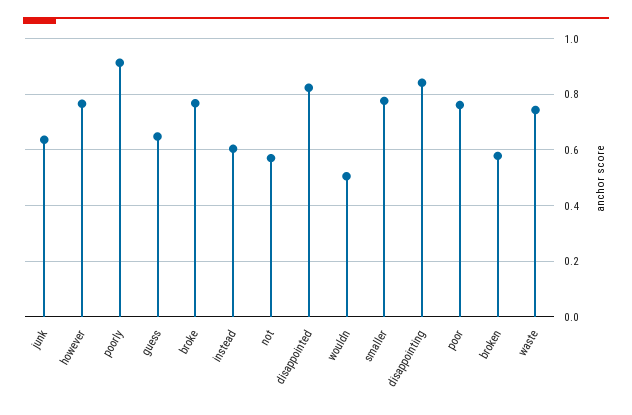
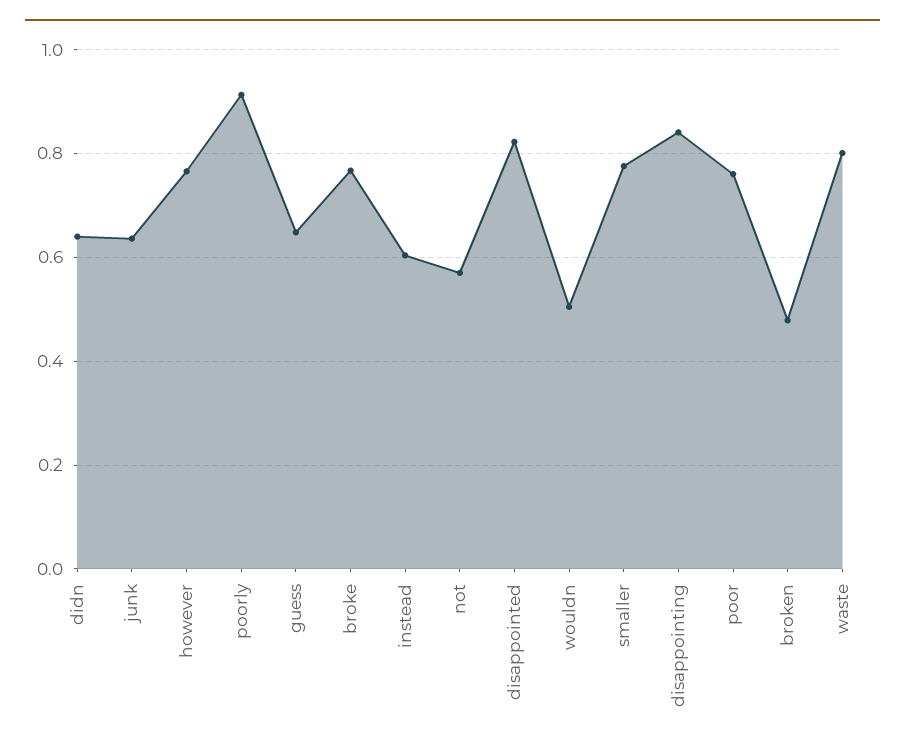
  {
    "junk": 0.64,
    "however": 0.76,
    "poorly": 0.92,
    "guess": 0.64,
    "broke": 0.76,
    "instead": 0.6,
    "not": 0.58,
    "disappointed": 0.82,
    "wouldn": 0.5,
    "smaller": 0.78,
    "disappointing": 0.84,
    "poor": 0.76,
-   "broken": 0.575,
+   "broken": 0.48,
-   "waste": 0.75
+   "waste": 0.8,
+   "didn": 0.64
  }

